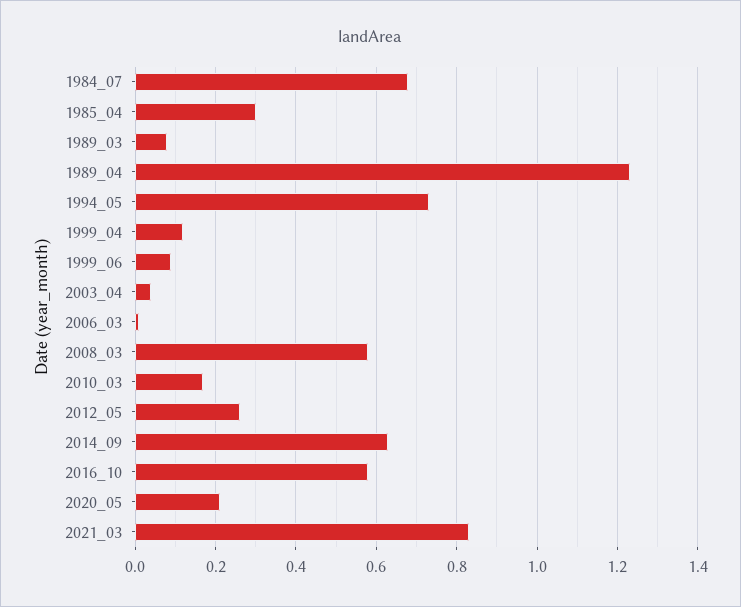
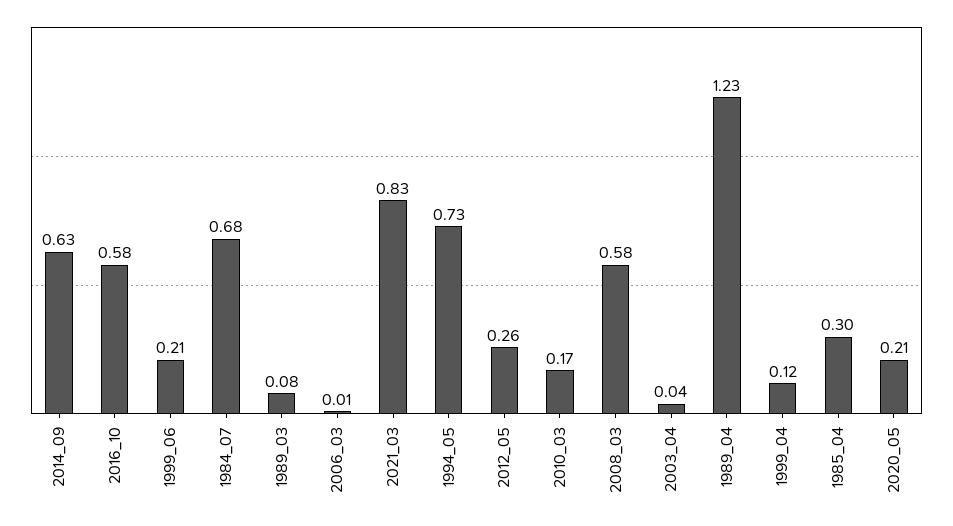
  {
    "1984_07": 0.68,
    "1985_04": 0.3,
    "1989_03": 0.08,
    "1989_04": 1.23,
    "1994_05": 0.73,
    "1999_04": 0.12,
-   "1999_06": 0.1,
+   "1999_06": 0.21,
    "2003_04": 0.04,
    "2006_03": 0.01,
    "2008_03": 0.58,
    "2010_03": 0.17,
    "2012_05": 0.26,
    "2014_09": 0.63,
    "2016_10": 0.58,
    "2020_05": 0.21,
    "2021_03": 0.83
  }

